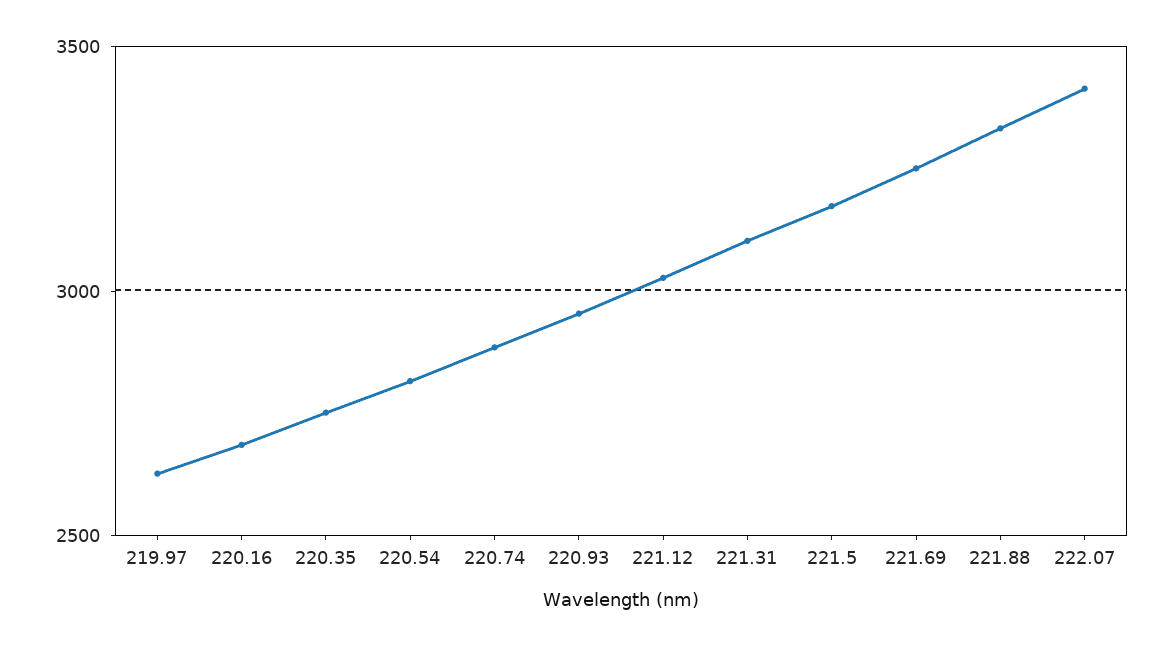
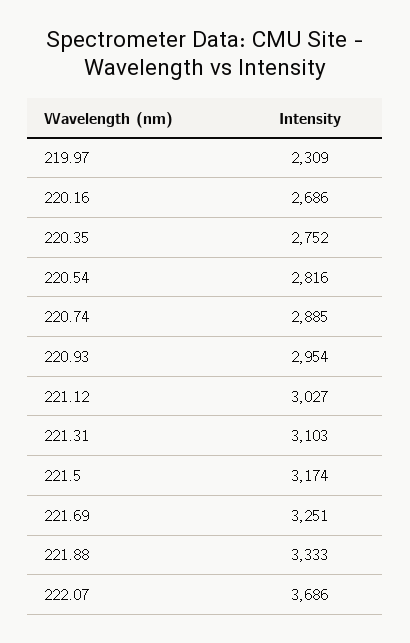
  {
-   "219.97": 2600,
+   "219.97": 2309,
    "220.16": 2686,
    "220.35": 2752,
    "220.54": 2816,
    "220.74": 2885,
    "220.93": 2954,
    "221.12": 3027,
    "221.31": 3103,
    "221.5": 3174,
    "221.69": 3251,
    "221.88": 3333,
-   "222.07": 3400
+   "222.07": 3686
  }

